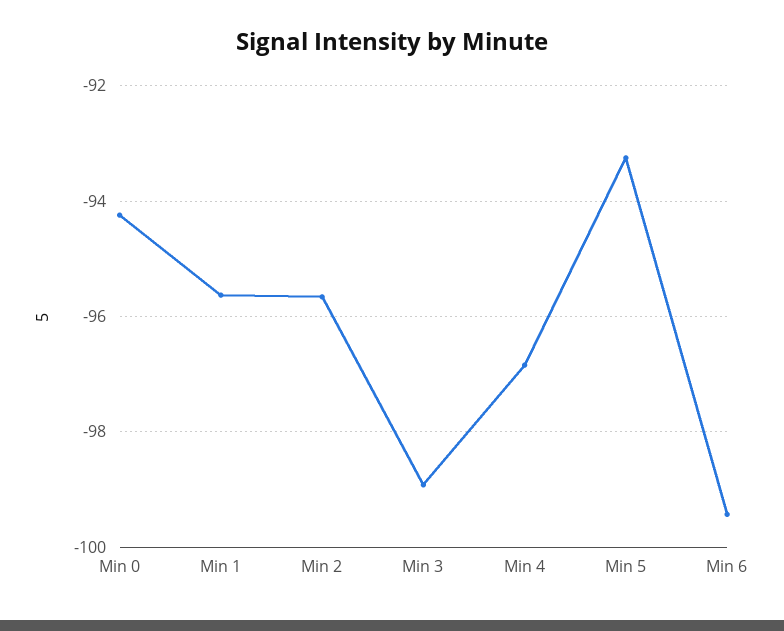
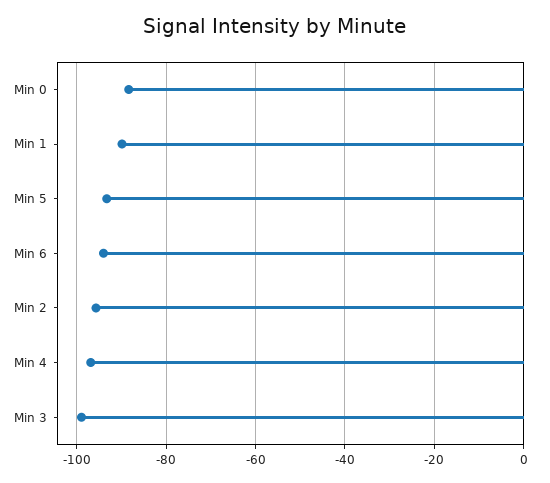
  {
-   "Min 0": -94.2,
+   "Min 0": -88,
-   "Min 1": -95.6,
+   "Min 1": -90,
    "Min 2": -95.6,
    "Min 3": -99,
    "Min 4": -96.8,
    "Min 5": -93.2,
-   "Min 6": -99.4
+   "Min 6": -94
  }

